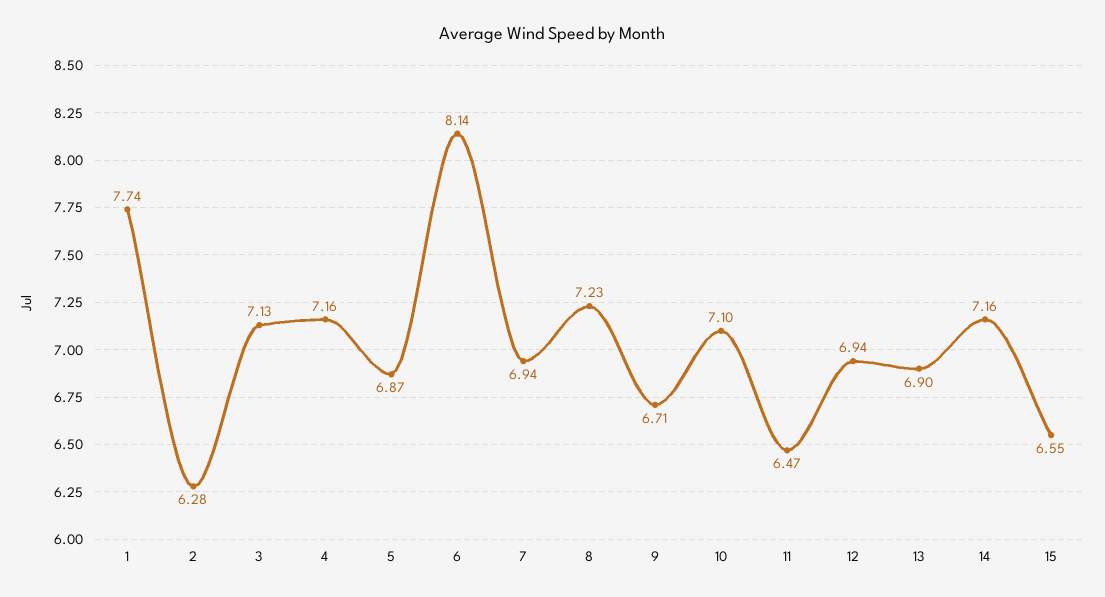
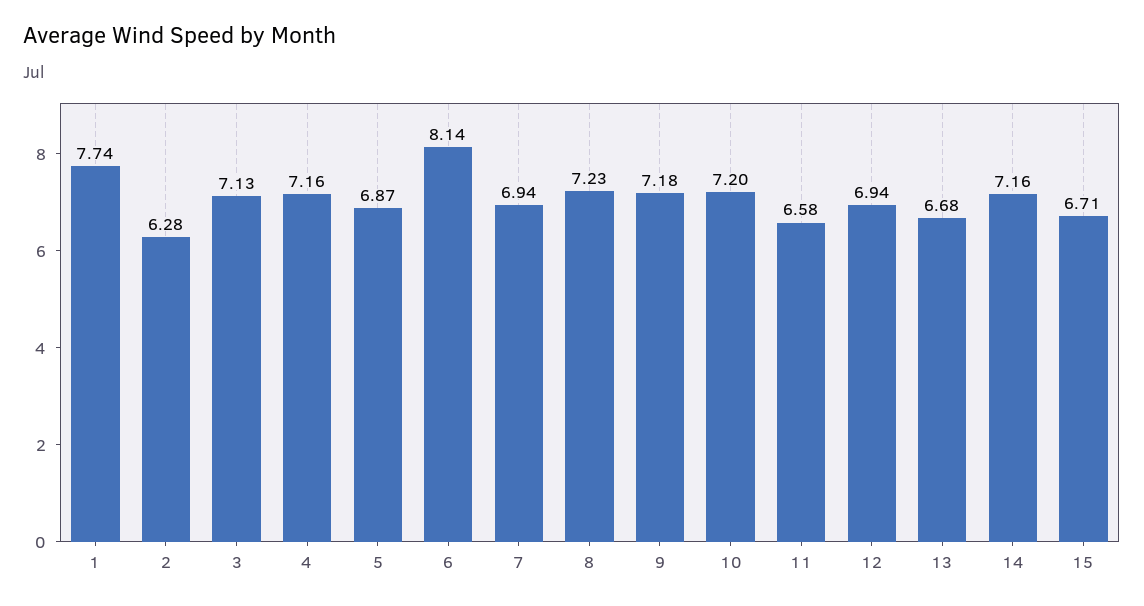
  {
    "1": 7.74,
    "2": 6.28,
    "3": 7.13,
    "4": 7.16,
    "5": 6.87,
    "6": 8.14,
    "7": 6.94,
    "8": 7.23,
-   "9": 6.71,
+   "9": 7.18,
-   "10": 7.1,
+   "10": 7.2,
-   "11": 6.47,
+   "11": 6.58,
    "12": 6.94,
-   "13": 6.9,
+   "13": 6.68,
    "14": 7.16,
-   "15": 6.55
+   "15": 6.71
  }

